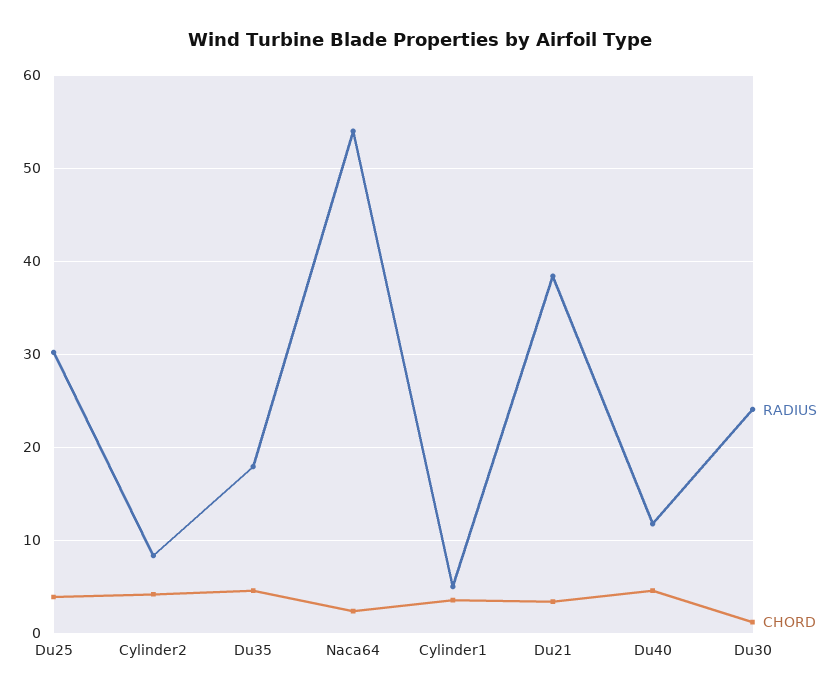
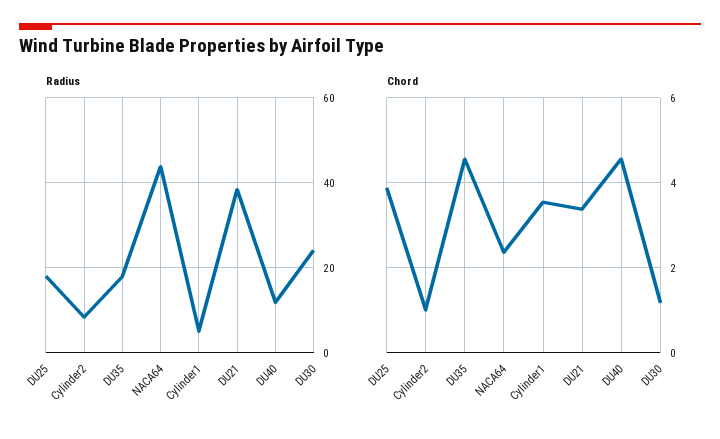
  {
    "RADIUS": {
-     "Du25": 30,
+     "Du25": 18,
      "Cylinder2": 8,
      "Du35": 18,
-     "Naca64": 54,
+     "Naca64": 44,
      "Cylinder1": 5,
      "Du21": 38,
      "Du40": 12,
      "Du30": 24
    },
    "CHORD": {
      "Du25": 3.8,
-     "Cylinder2": 4,
+     "Cylinder2": 1,
      "Du35": 4.6,
      "Naca64": 2.4,
      "Cylinder1": 3.6,
      "Du21": 3.4,
      "Du40": 4.6,
      "Du30": 1.2
    }
  }

